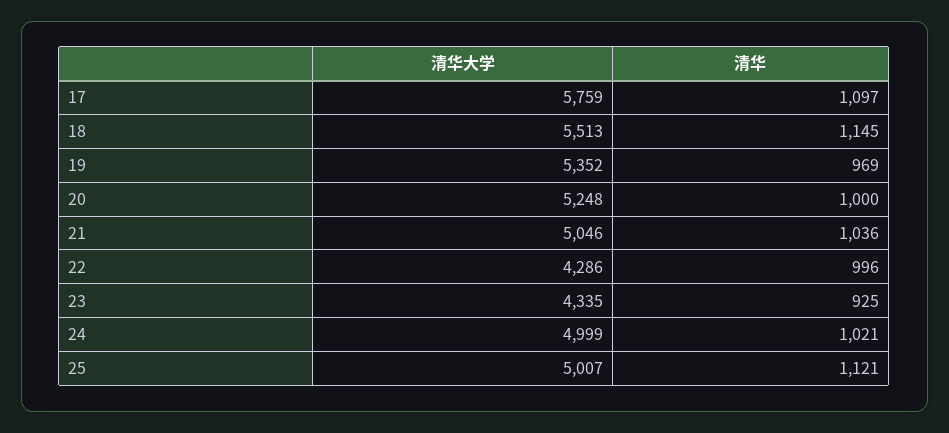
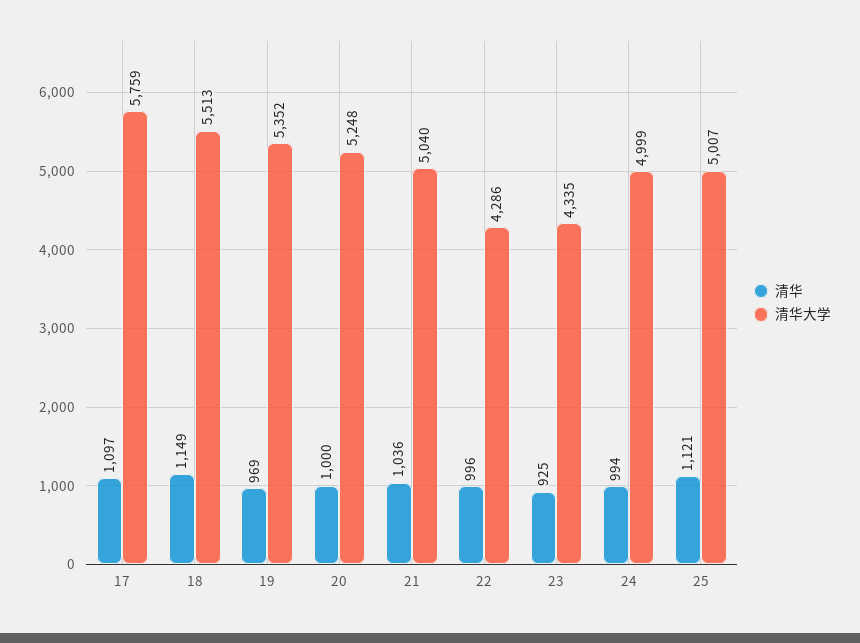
  {
    "清华大学": {
      "17": 5759,
      "18": 5513,
      "19": 5352,
      "20": 5248,
-     "21": 5046,
+     "21": 5040,
      "22": 4286,
      "23": 4335,
      "24": 4999,
      "25": 5007
    },
    "清华": {
      "17": 1097,
-     "18": 1145,
+     "18": 1149,
      "19": 969,
      "20": 1000,
      "21": 1036,
      "22": 996,
      "23": 925,
-     "24": 1021,
+     "24": 994,
      "25": 1121
    }
  }

